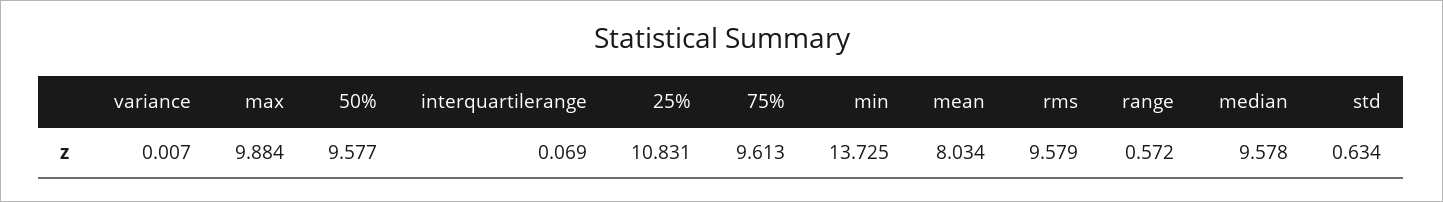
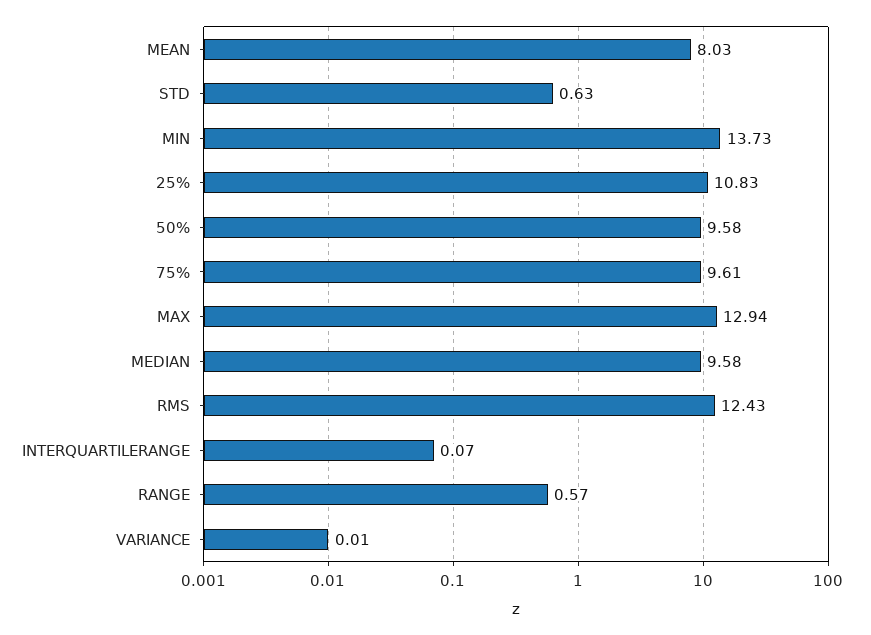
  {
    "variance": 0.007,
-   "max": 9.884,
+   "max": 12.94,
    "50%": 9.577,
    "interquartilerange": 0.069,
    "25%": 10.831,
    "75%": 9.613,
    "min": 13.725,
    "mean": 8.034,
-   "rms": 9.579,
+   "rms": 12.43,
    "range": 0.572,
    "median": 9.578,
    "std": 0.634
  }

